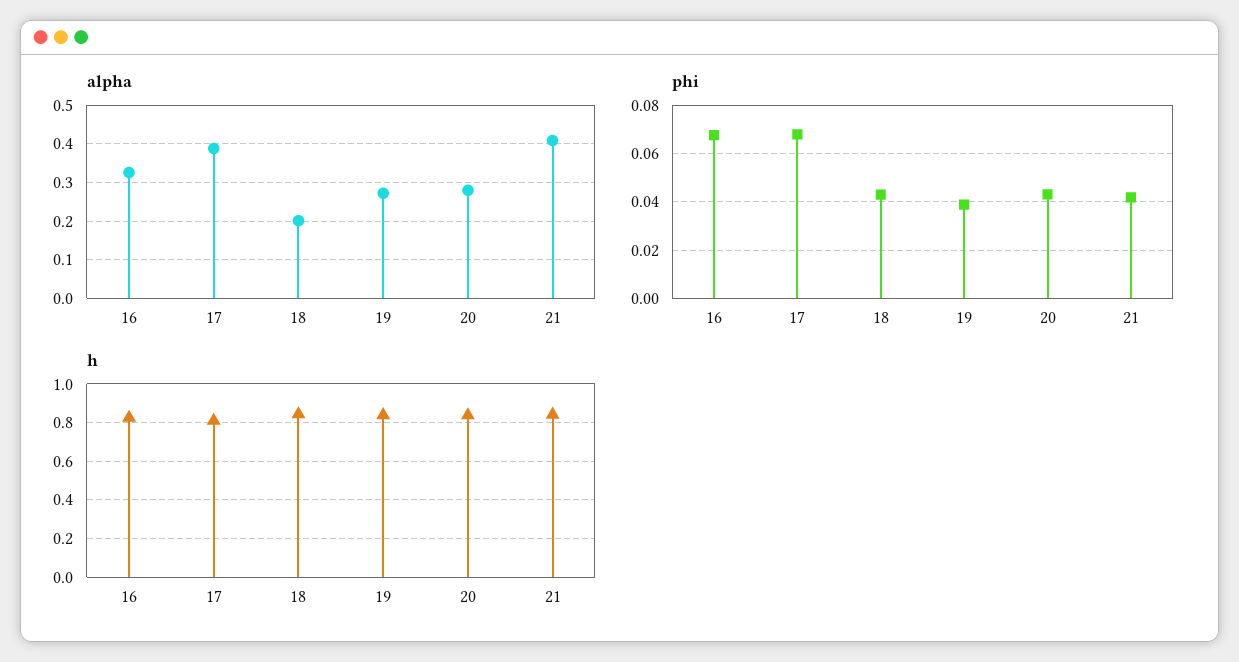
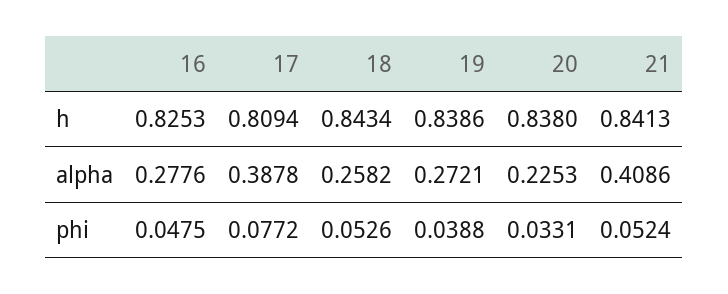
  {
    "alpha": {
-     "16": 0.32,
+     "16": 0.2776,
      "17": 0.3878,
-     "18": 0.2,
+     "18": 0.2582,
      "19": 0.2721,
-     "20": 0.28,
+     "20": 0.2253,
      "21": 0.4086
    },
    "phi": {
-     "16": 0.0675,
+     "16": 0.0475,
-     "17": 0.0675,
+     "17": 0.0772,
-     "18": 0.0425,
+     "18": 0.0526,
      "19": 0.0388,
-     "20": 0.0425,
+     "20": 0.0331,
-     "21": 0.0425
+     "21": 0.0524
    },
    "h": {
      "16": 0.8253,
      "17": 0.8094,
      "18": 0.8434,
      "19": 0.8386,
      "20": 0.838,
      "21": 0.8413
    }
  }

